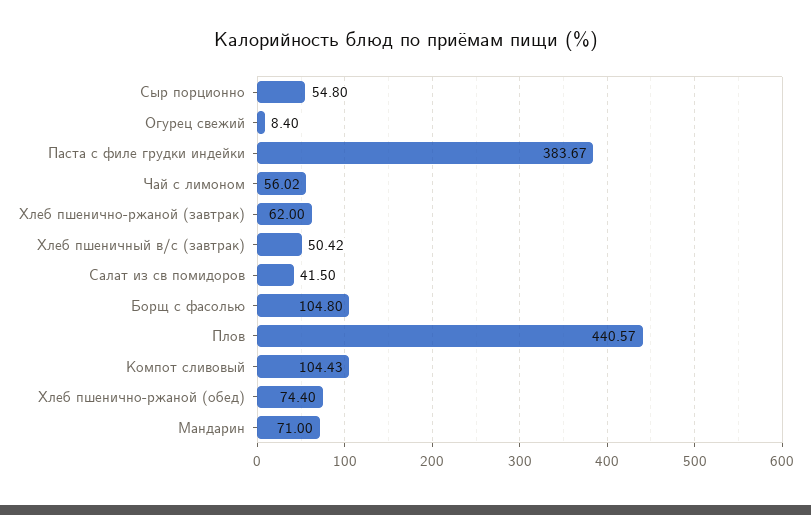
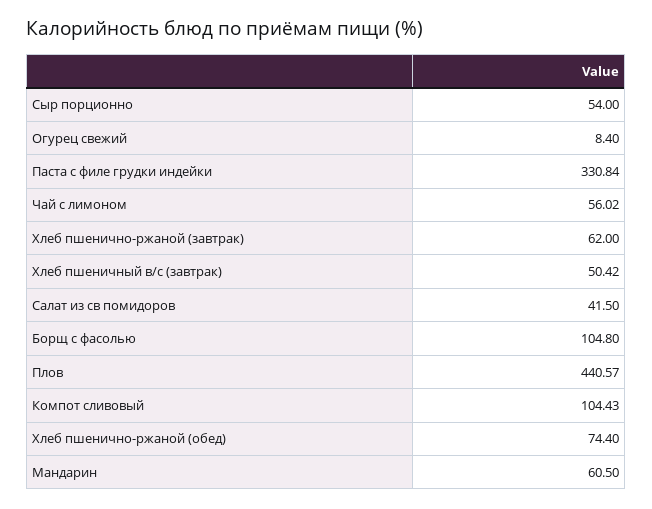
  {
-   "Сыр порционно": 54.8,
+   "Сыр порционно": 54,
    "Огурец свежий": 8.4,
-   "Паста с филе грудки индейки": 383.67,
+   "Паста с филе грудки индейки": 330.84,
    "Чай с лимоном": 56.02,
    "Хлеб пшенично-ржаной (завтрак)": 62,
    "Хлеб пшеничный в/с (завтрак)": 50.42,
    "Салат из св помидоров": 41.5,
    "Борщ с фасолью": 104.8,
    "Плов": 440.57,
    "Компот сливовый": 104.43,
    "Хлеб пшенично-ржаной (обед)": 74.4,
-   "Мандарин": 71
+   "Мандарин": 60.5
  }

